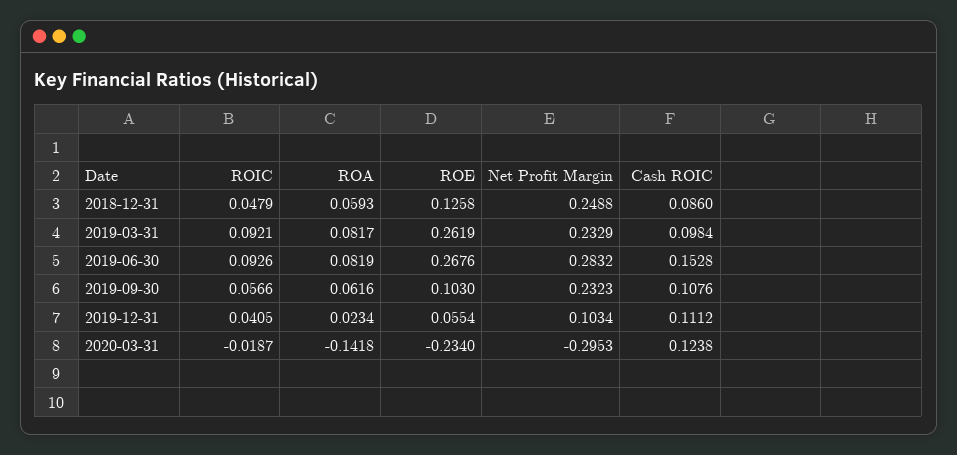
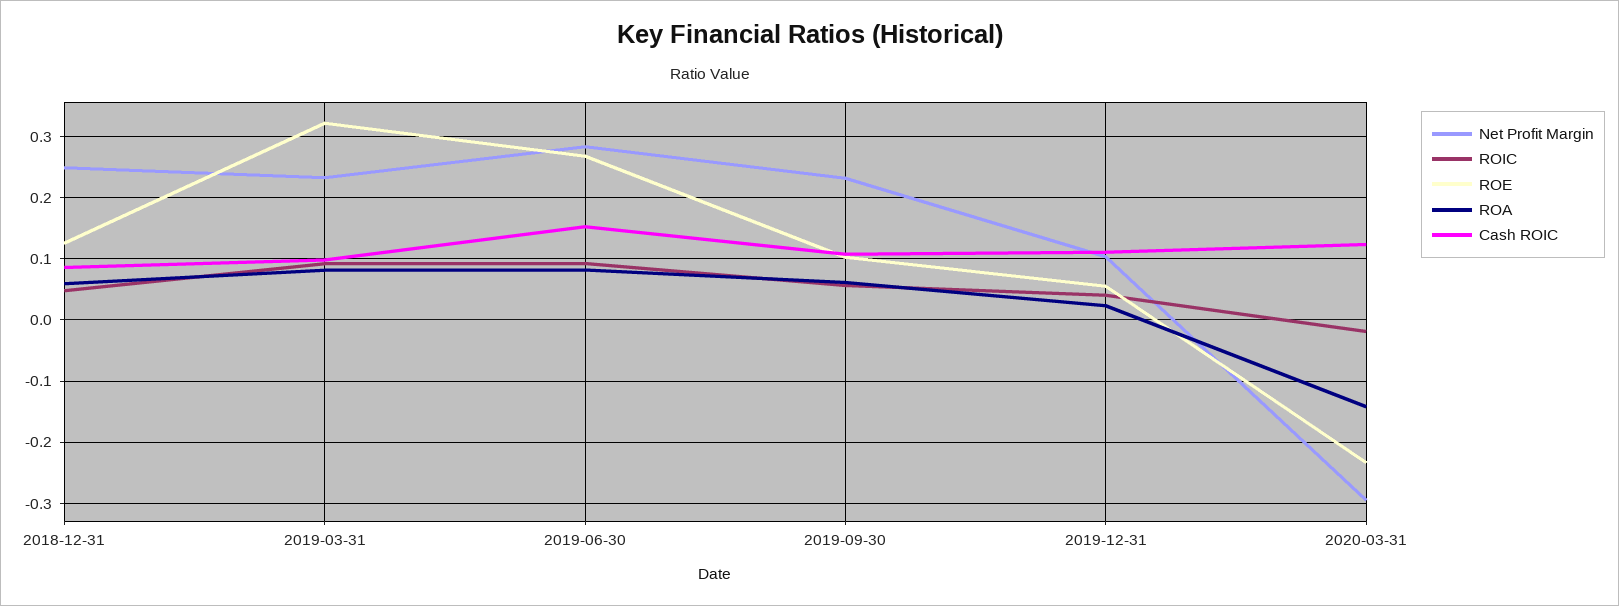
  {
    "ROIC": {
      "2018-12-31": 0.0479,
      "2019-03-31": 0.0921,
      "2019-06-30": 0.0926,
      "2019-09-30": 0.0566,
      "2019-12-31": 0.0405,
      "2020-03-31": -0.0187
    },
    "ROA": {
      "2018-12-31": 0.0593,
      "2019-03-31": 0.0817,
      "2019-06-30": 0.0819,
      "2019-09-30": 0.0616,
      "2019-12-31": 0.0234,
      "2020-03-31": -0.1418
    },
    "ROE": {
      "2018-12-31": 0.1258,
-     "2019-03-31": 0.2619,
+     "2019-03-31": 0.32,
      "2019-06-30": 0.2676,
      "2019-09-30": 0.103,
      "2019-12-31": 0.0554,
      "2020-03-31": -0.234
    },
    "Net Profit Margin": {
      "2018-12-31": 0.2488,
      "2019-03-31": 0.2329,
      "2019-06-30": 0.2832,
      "2019-09-30": 0.2323,
      "2019-12-31": 0.1034,
      "2020-03-31": -0.2953
    },
    "Cash ROIC": {
      "2018-12-31": 0.086,
      "2019-03-31": 0.0984,
      "2019-06-30": 0.1528,
      "2019-09-30": 0.1076,
      "2019-12-31": 0.1112,
      "2020-03-31": 0.1238
    }
  }

